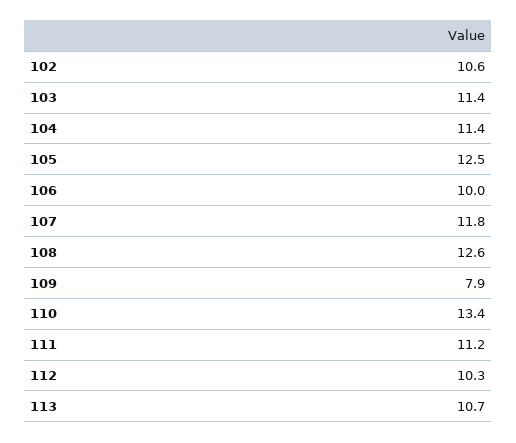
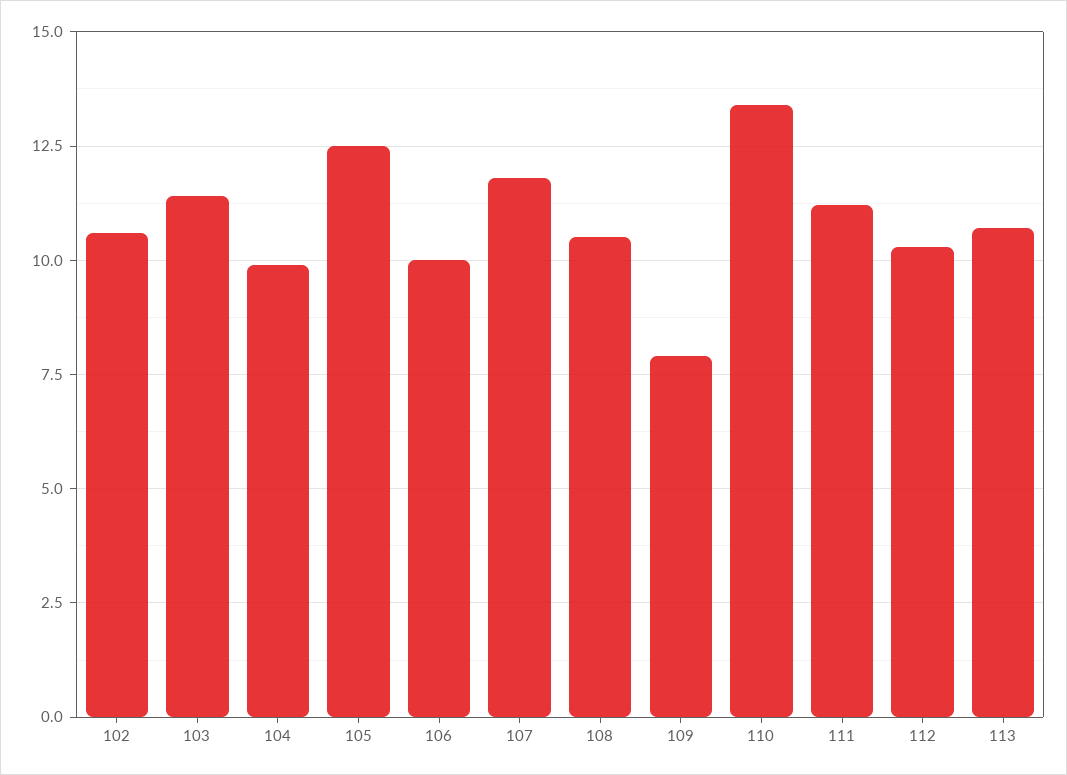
  {
    "102": 10.6,
    "103": 11.4,
-   "104": 11.4,
+   "104": 10,
    "105": 12.5,
    "106": 10,
    "107": 11.8,
-   "108": 12.6,
+   "108": 10.5,
    "109": 7.9,
    "110": 13.4,
    "111": 11.2,
    "112": 10.3,
    "113": 10.7
  }

